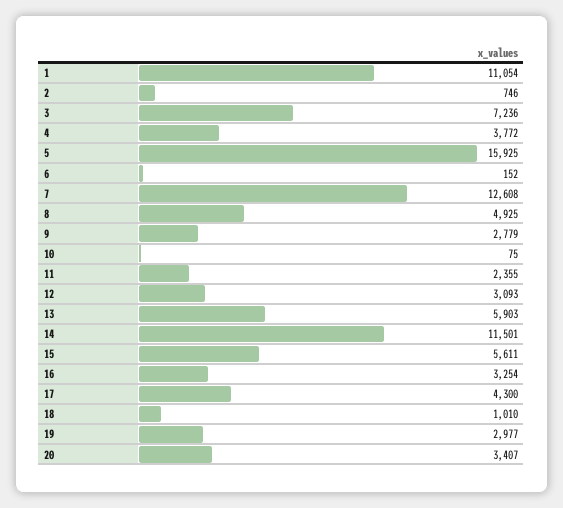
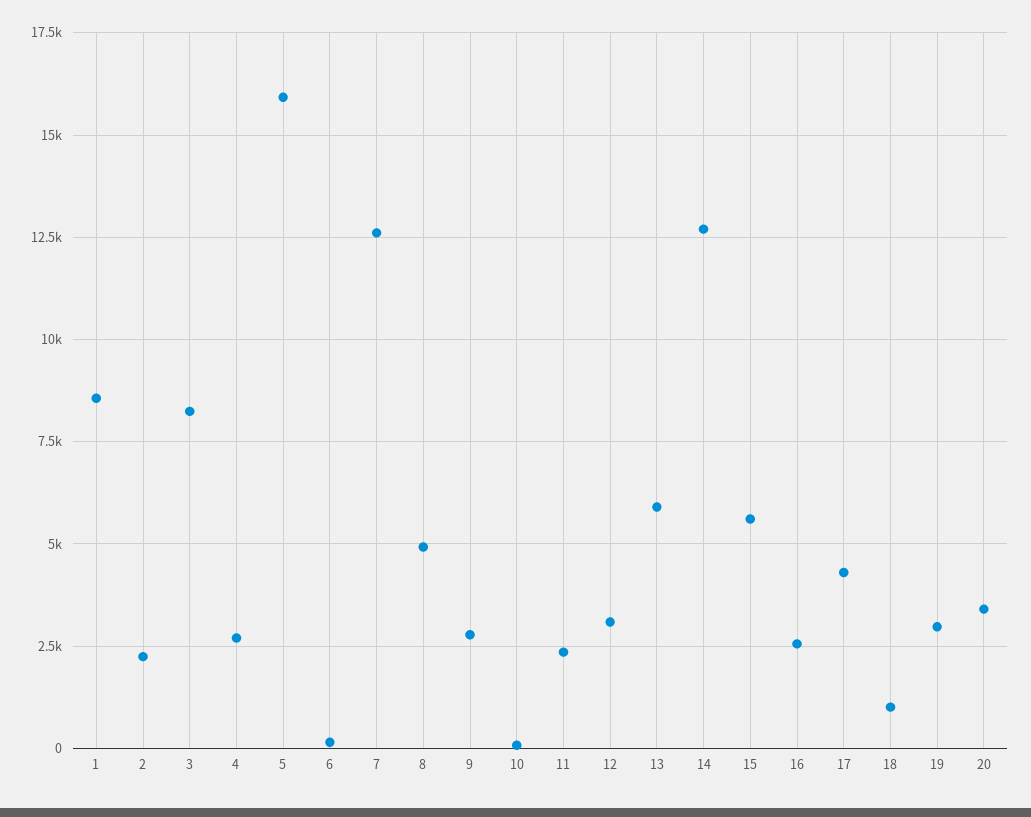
  {
-   "1": 11054,
+   "1": 8500,
-   "2": 746,
+   "2": 2250,
-   "3": 7236,
+   "3": 8250,
-   "4": 3772,
+   "4": 2750,
    "5": 15925,
    "6": 152,
    "7": 12608,
    "8": 4925,
    "9": 2779,
    "10": 75,
    "11": 2355,
    "12": 3093,
    "13": 5903,
-   "14": 11501,
+   "14": 12750,
    "15": 5611,
-   "16": 3254,
+   "16": 2500,
    "17": 4300,
    "18": 1010,
    "19": 2977,
    "20": 3407
  }

